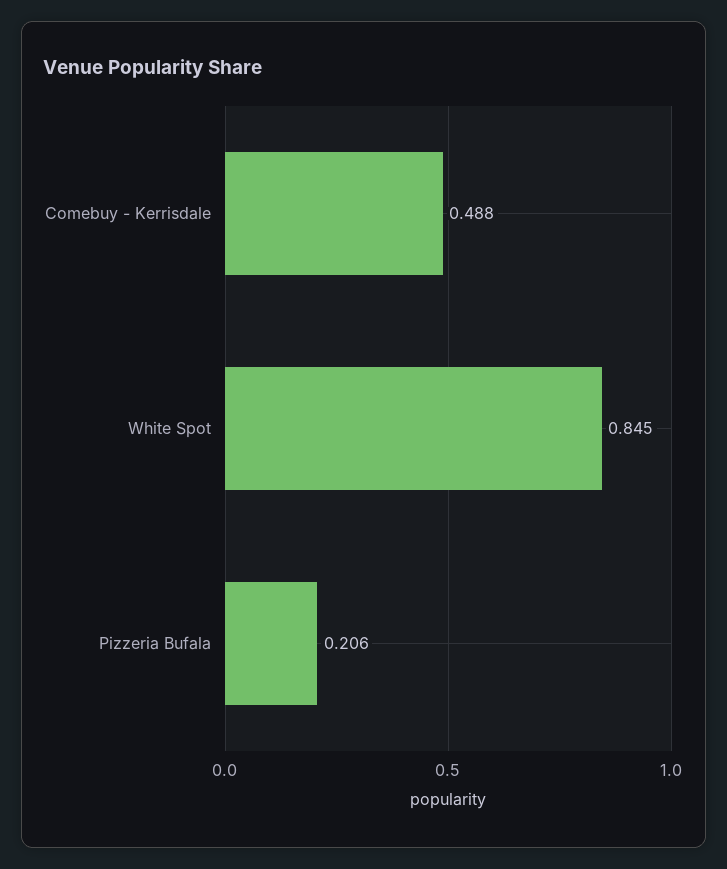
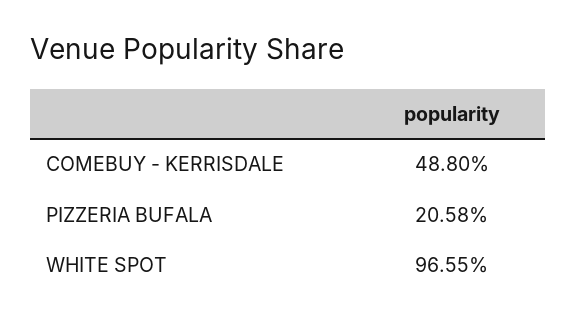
  {
    "Comebuy - Kerrisdale": 0.488,
-   "White Spot": 0.845,
+   "White Spot": 0.9655,
    "Pizzeria Bufala": 0.2058
  }

